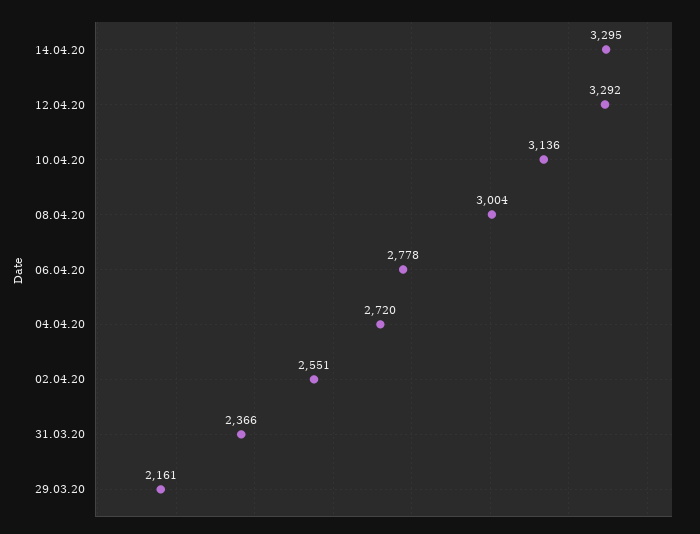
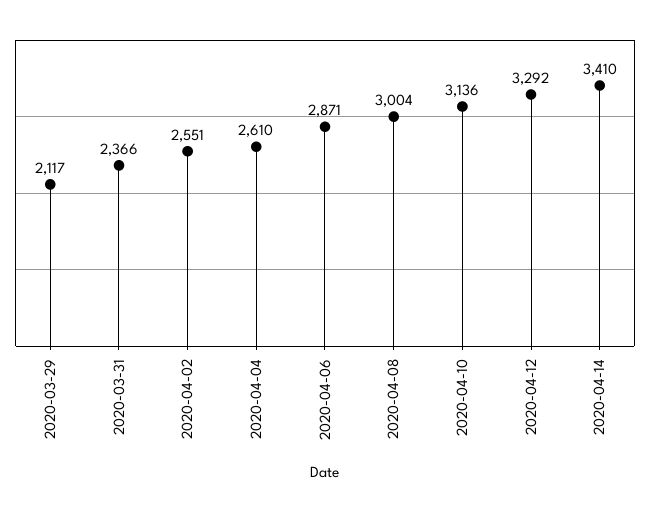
  {
-   "14.04.20": 3295,
+   "14.04.20": 3410,
    "12.04.20": 3292,
    "10.04.20": 3136,
    "08.04.20": 3004,
-   "06.04.20": 2778,
+   "06.04.20": 2871,
-   "04.04.20": 2720,
+   "04.04.20": 2610,
    "02.04.20": 2551,
    "31.03.20": 2366,
-   "29.03.20": 2161
+   "29.03.20": 2117
  }

